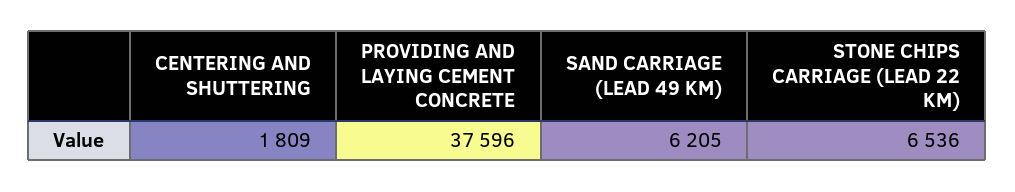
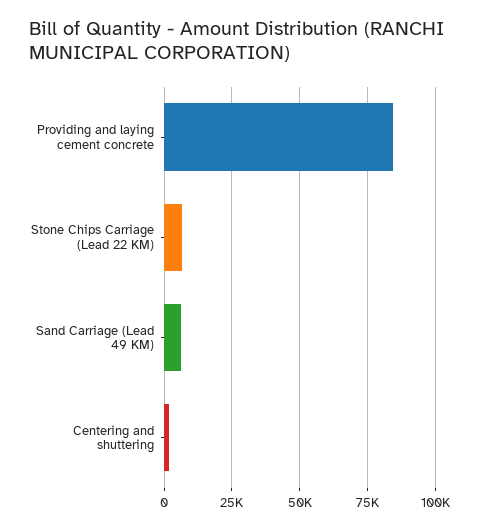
  {
    "CENTERING AND SHUTTERING": 1809,
-   "PROVIDING AND LAYING CEMENT CONCRETE": 37596,
+   "PROVIDING AND LAYING CEMENT CONCRETE": 85000,
    "SAND CARRIAGE (LEAD 49 KM)": 6205,
    "STONE CHIPS CARRIAGE (LEAD 22 KM)": 6536
  }

